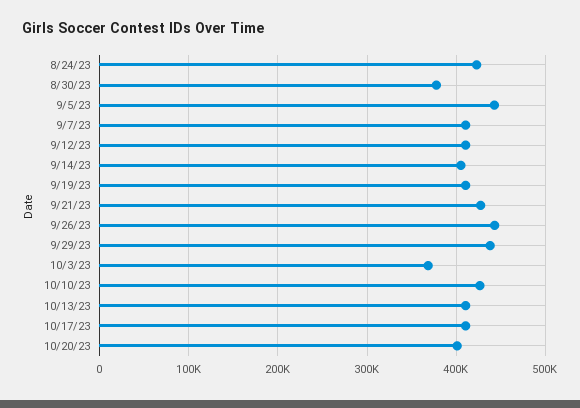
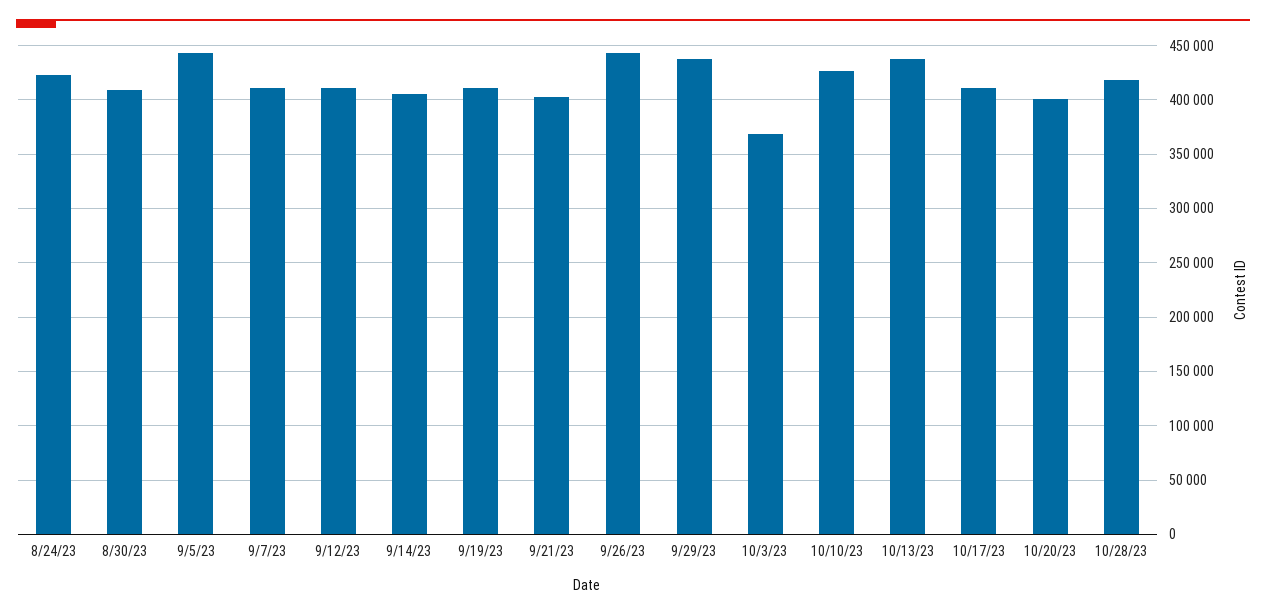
  {
    "8/24/23": 420000,
-   "8/30/23": 380000,
+   "8/30/23": 410000,
    "9/5/23": 440000,
    "9/7/23": 410000,
    "9/12/23": 410000,
    "9/14/23": 410000,
    "9/19/23": 410000,
-   "9/21/23": 430000,
+   "9/21/23": 400000,
    "9/26/23": 440000,
    "9/29/23": 440000,
    "10/3/23": 370000,
    "10/10/23": 430000,
-   "10/13/23": 410000,
+   "10/13/23": 440000,
    "10/17/23": 410000,
-   "10/20/23": 400000
+   "10/20/23": 400000,
+   "10/28/23": 420000
  }

